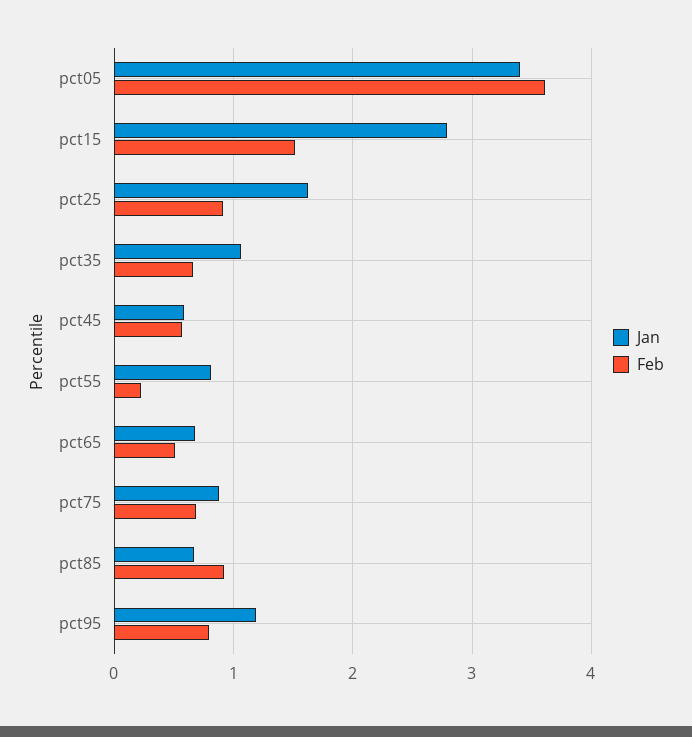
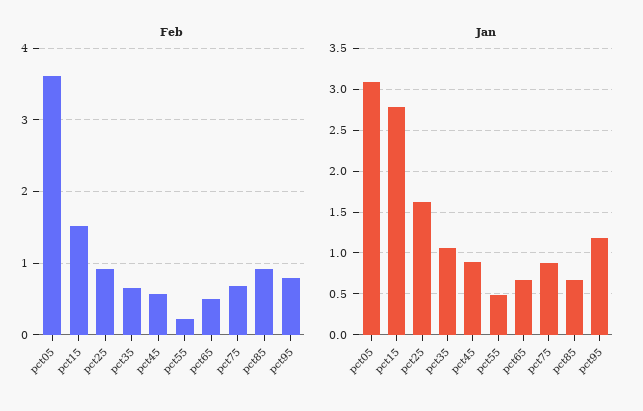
  {
    "Jan": {
-     "pct05": 3.4,
+     "pct05": 3.1,
      "pct15": 2.8,
      "pct25": 1.6,
      "pct35": 1.1,
-     "pct45": 0.6,
+     "pct45": 0.9,
-     "pct55": 0.8,
+     "pct55": 0.5,
      "pct65": 0.7,
      "pct75": 0.9,
      "pct85": 0.7,
      "pct95": 1.2
    },
    "Feb": {
      "pct05": 3.6,
      "pct15": 1.5,
      "pct25": 0.9,
      "pct35": 0.7,
      "pct45": 0.6,
      "pct55": 0.2,
      "pct65": 0.5,
      "pct75": 0.7,
      "pct85": 0.9,
      "pct95": 0.8
    }
  }

